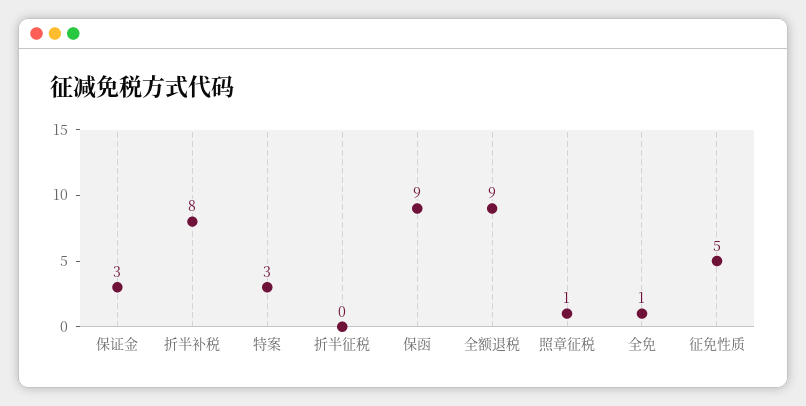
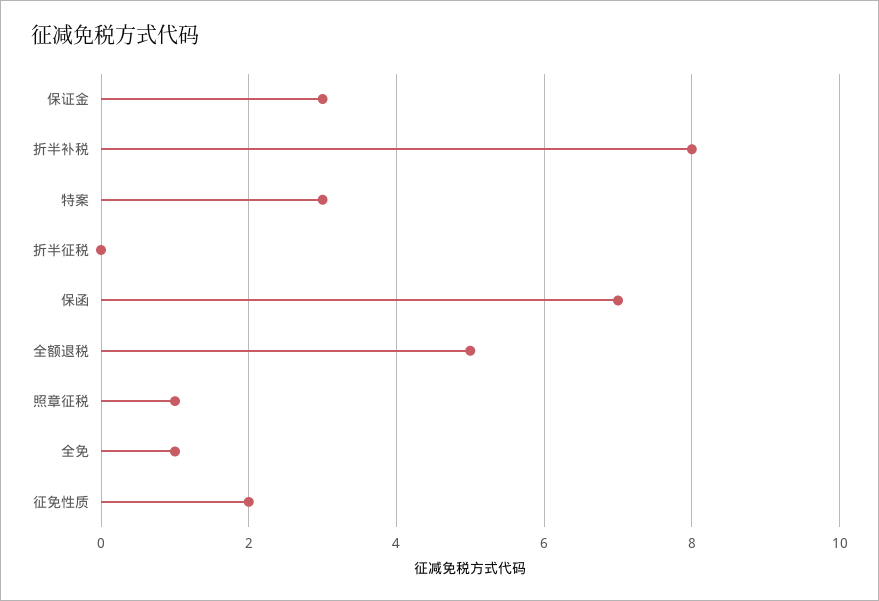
  {
    "保证金": 3,
    "折半补税": 8,
    "特案": 3,
    "折半征税": 0,
-   "保函": 9,
+   "保函": 7,
-   "全额退税": 9,
+   "全额退税": 5,
    "照章征税": 1,
    "全免": 1,
-   "征免性质": 5
+   "征免性质": 2
  }

